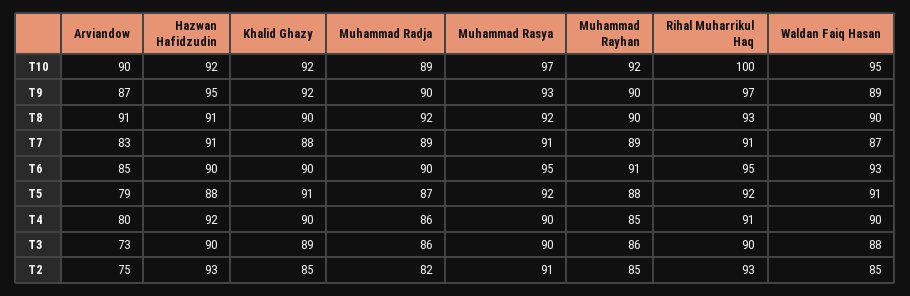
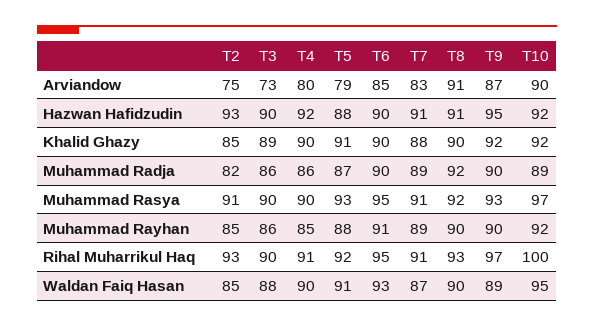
  {
    "Arviandow": {
      "T10": 90,
      "T9": 87,
      "T8": 91,
      "T7": 83,
      "T6": 85,
      "T5": 79,
      "T4": 80,
      "T3": 73,
      "T2": 75
    },
    "Hazwan Hafidzudin": {
      "T10": 92,
      "T9": 95,
      "T8": 91,
      "T7": 91,
      "T6": 90,
      "T5": 88,
      "T4": 92,
      "T3": 90,
      "T2": 93
    },
    "Khalid Ghazy": {
      "T10": 92,
      "T9": 92,
      "T8": 90,
      "T7": 88,
      "T6": 90,
      "T5": 91,
      "T4": 90,
      "T3": 89,
      "T2": 85
    },
    "Muhammad Radja": {
      "T10": 89,
      "T9": 90,
      "T8": 92,
      "T7": 89,
      "T6": 90,
      "T5": 87,
      "T4": 86,
      "T3": 86,
      "T2": 82
    },
    "Muhammad Rasya": {
      "T10": 97,
      "T9": 93,
      "T8": 92,
      "T7": 91,
      "T6": 95,
-     "T5": 92,
+     "T5": 93,
      "T4": 90,
      "T3": 90,
      "T2": 91
    },
    "Muhammad Rayhan": {
      "T10": 92,
      "T9": 90,
      "T8": 90,
      "T7": 89,
      "T6": 91,
      "T5": 88,
      "T4": 85,
      "T3": 86,
      "T2": 85
    },
    "Rihal Muharrikul Haq": {
      "T10": 100,
      "T9": 97,
      "T8": 93,
      "T7": 91,
      "T6": 95,
      "T5": 92,
      "T4": 91,
      "T3": 90,
      "T2": 93
    },
    "Waldan Faiq Hasan": {
      "T10": 95,
      "T9": 89,
      "T8": 90,
      "T7": 87,
      "T6": 93,
      "T5": 91,
      "T4": 90,
      "T3": 88,
      "T2": 85
    }
  }

